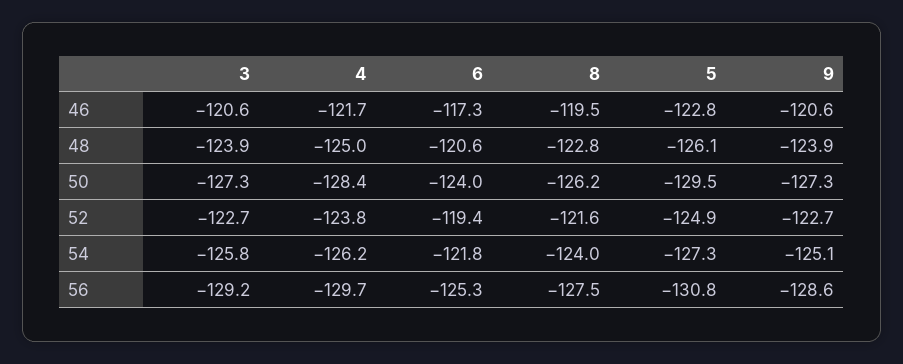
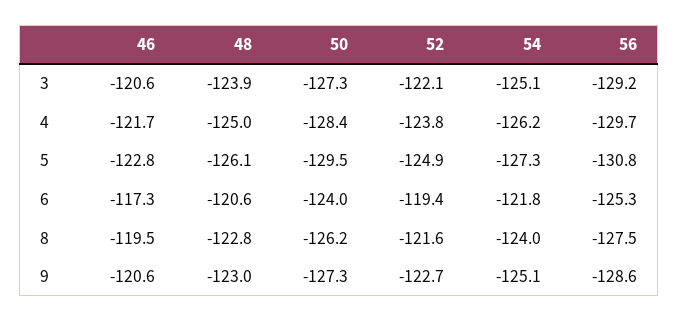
  {
    "3": {
      "46": -120.6,
      "48": -123.9,
      "50": -127.3,
-     "52": -122.7,
+     "52": -122.1,
-     "54": -125.8,
+     "54": -125.1,
      "56": -129.2
    },
    "4": {
      "46": -121.7,
      "48": -125,
      "50": -128.4,
      "52": -123.8,
      "54": -126.2,
      "56": -129.7
    },
    "6": {
      "46": -117.3,
      "48": -120.6,
      "50": -124,
      "52": -119.4,
      "54": -121.8,
      "56": -125.3
    },
    "8": {
      "46": -119.5,
      "48": -122.8,
      "50": -126.2,
      "52": -121.6,
      "54": -124,
      "56": -127.5
    },
    "5": {
      "46": -122.8,
      "48": -126.1,
      "50": -129.5,
      "52": -124.9,
      "54": -127.3,
      "56": -130.8
    },
    "9": {
      "46": -120.6,
-     "48": -123.9,
+     "48": -123,
      "50": -127.3,
      "52": -122.7,
      "54": -125.1,
      "56": -128.6
    }
  }

